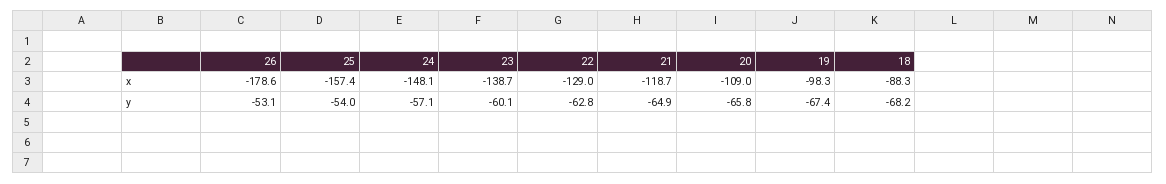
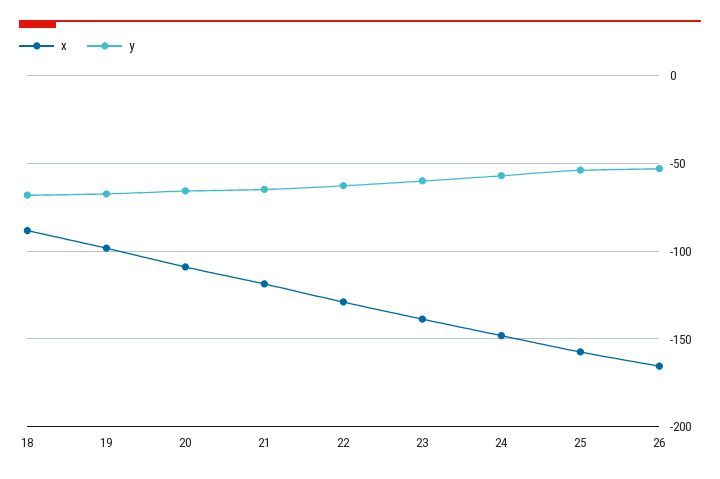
  {
    "x": {
-     "26": -178.6,
+     "26": -165,
      "25": -157.4,
      "24": -148.1,
      "23": -138.7,
      "22": -129,
      "21": -118.7,
      "20": -109,
      "19": -98.3,
      "18": -88.3
    },
    "y": {
      "26": -53.1,
      "25": -54,
      "24": -57.1,
      "23": -60.1,
      "22": -62.8,
      "21": -64.9,
      "20": -65.8,
      "19": -67.4,
      "18": -68.2
    }
  }

